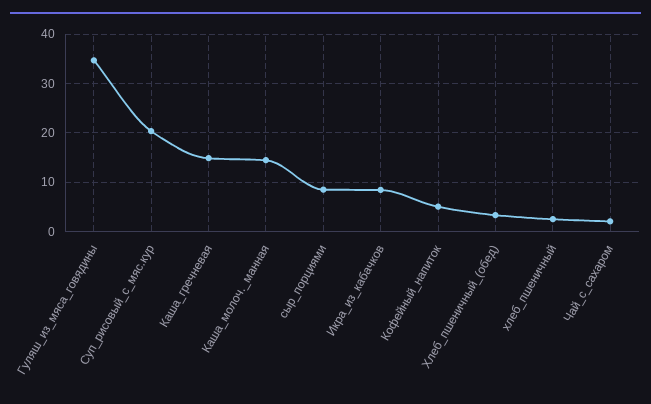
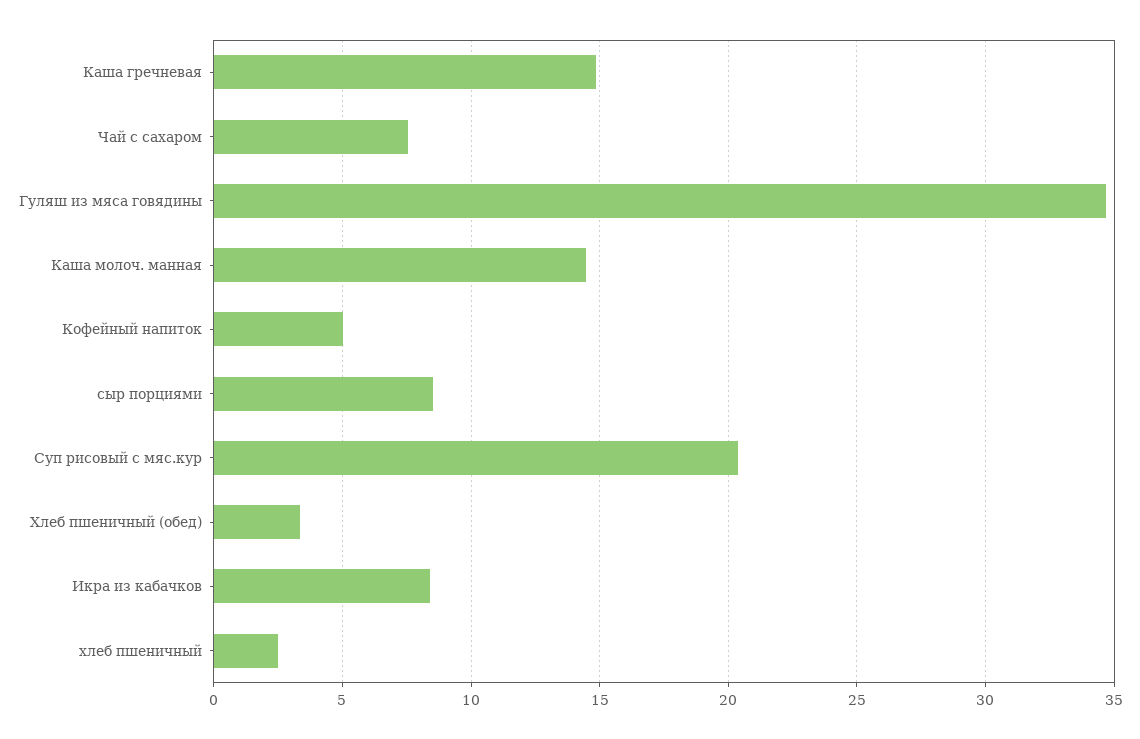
  {
    "Гуляш_из_мяса_говядины": 34.5,
    "Суп_рисовый_с_мяс.кур": 20.5,
    "Каша_гречневая": 15,
    "Каша_молоч._манная": 14.5,
    "сыр_порциями": 8.5,
    "Икра_из_кабачков": 8.5,
    "Кофейный_напиток": 5,
    "Хлеб_пшеничный_(обед)": 3.5,
    "хлеб_пшеничный": 2.5,
-   "Чай_с_сахаром": 2
+   "Чай_с_сахаром": 7.5
  }

